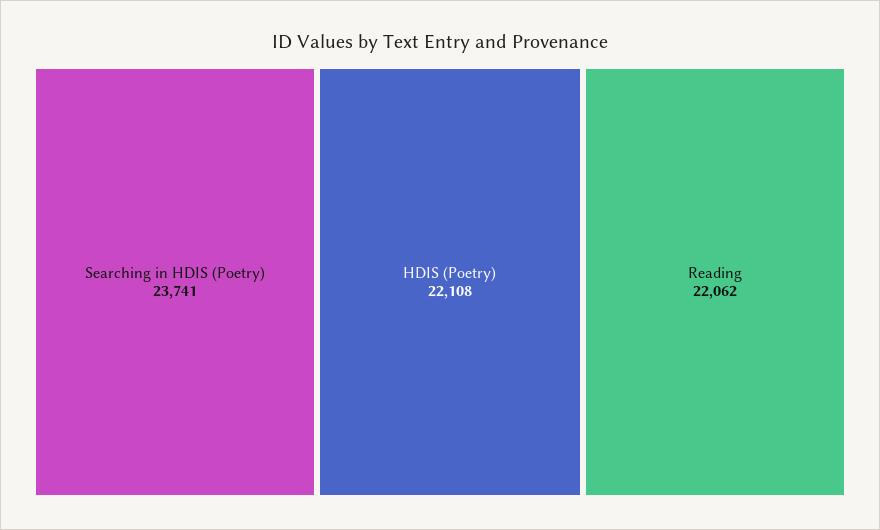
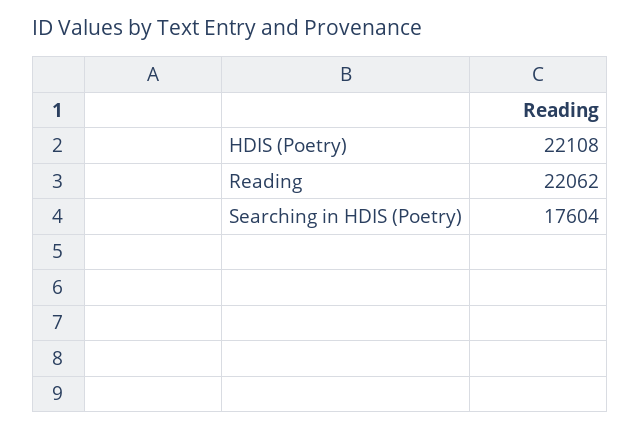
  {
-   "Searching in HDIS (Poetry)": 23741,
+   "Searching in HDIS (Poetry)": 17604,
    "HDIS (Poetry)": 22108,
    "Reading": 22062
  }

